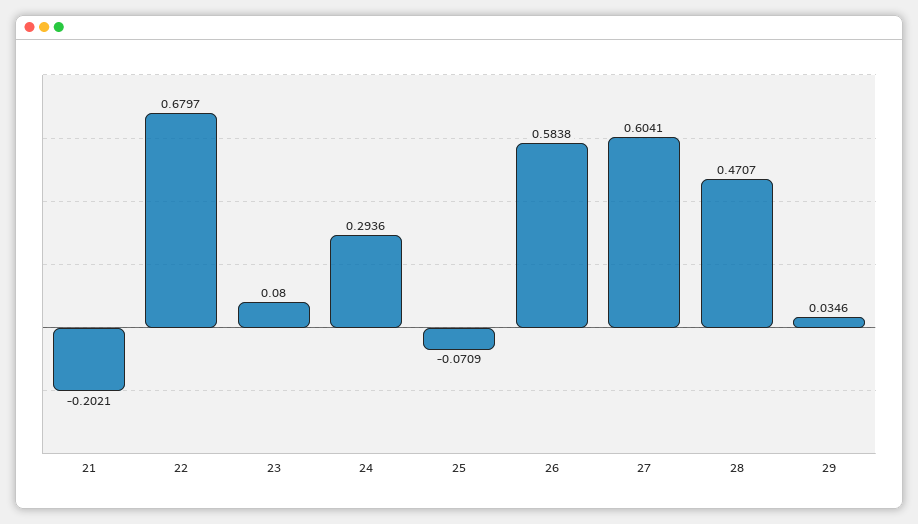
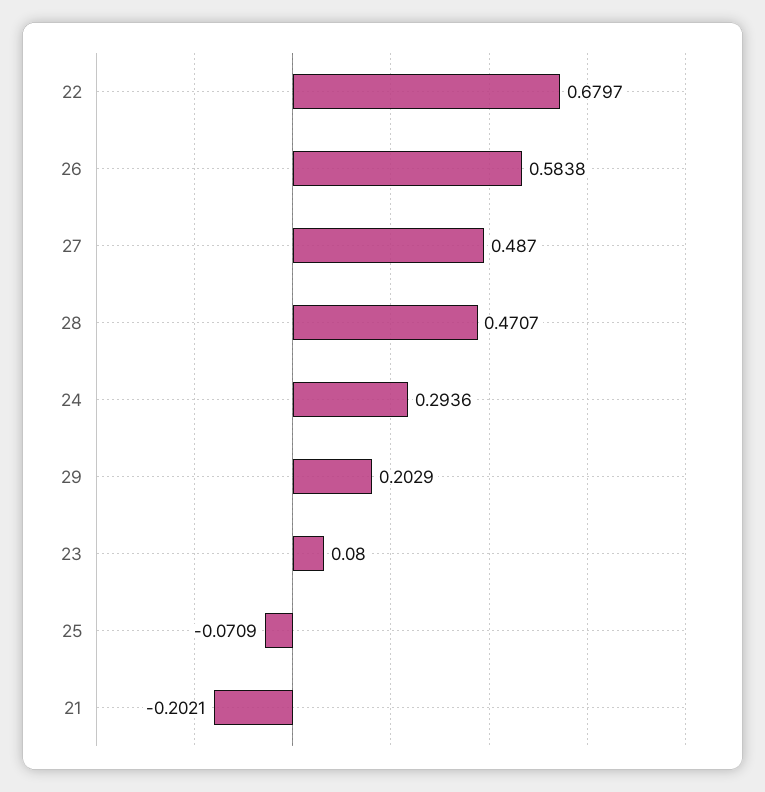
  {
    "21": -0.2021,
    "22": 0.6797,
    "23": 0.08,
    "24": 0.2936,
    "25": -0.0709,
    "26": 0.5838,
-   "27": 0.6041,
+   "27": 0.487,
    "28": 0.4707,
-   "29": 0.0346
+   "29": 0.2029
  }

